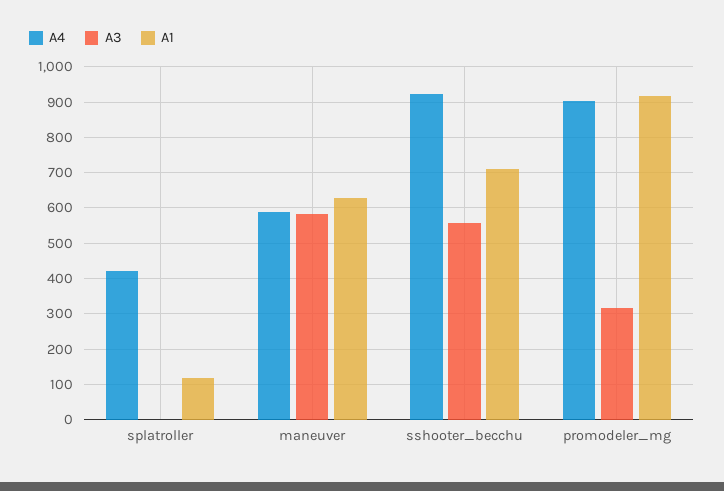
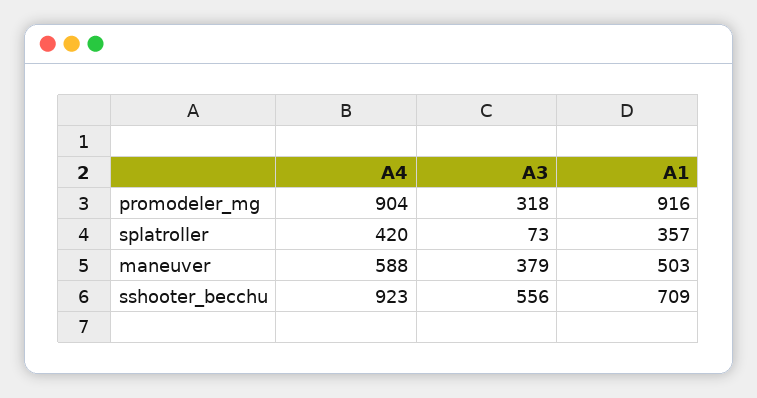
  {
    "A4": {
      "splatroller": 420,
      "maneuver": 588,
      "sshooter_becchu": 923,
      "promodeler_mg": 904
    },
    "A3": {
-     "splatroller": 0,
+     "splatroller": 73,
-     "maneuver": 580,
+     "maneuver": 379,
      "sshooter_becchu": 556,
      "promodeler_mg": 318
    },
    "A1": {
-     "splatroller": 120,
+     "splatroller": 357,
-     "maneuver": 620,
+     "maneuver": 503,
      "sshooter_becchu": 709,
      "promodeler_mg": 916
    }
  }

